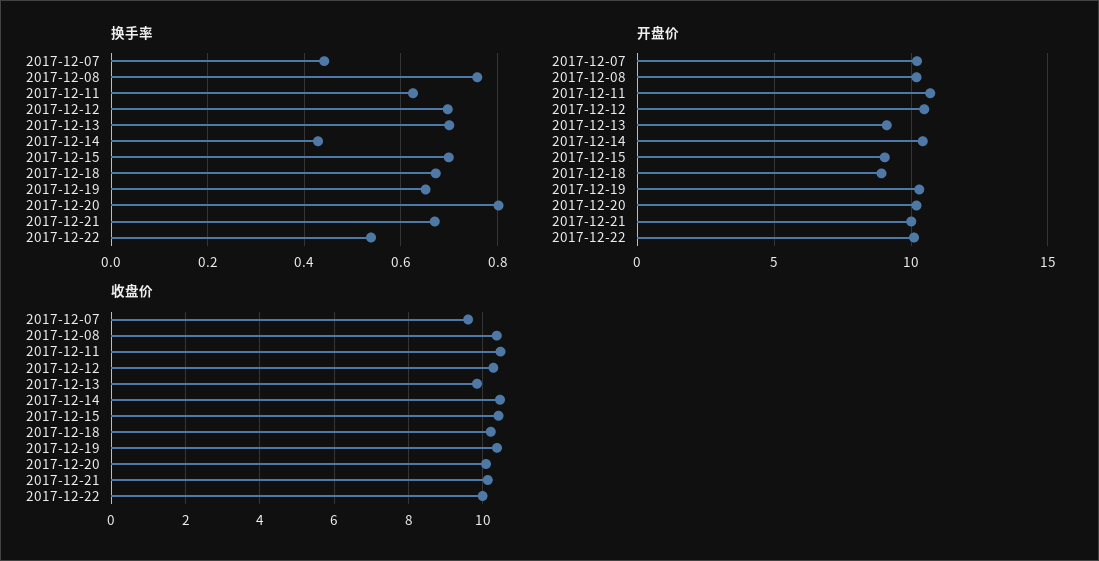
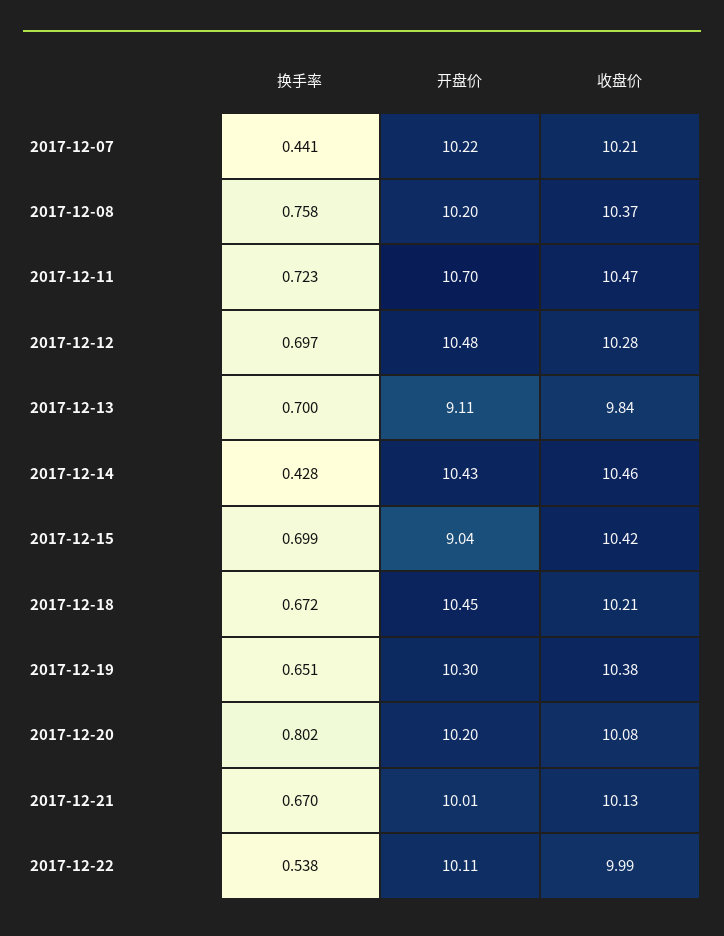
  {
    "换手率": {
      "2017-12-07": 0.441,
      "2017-12-08": 0.758,
-     "2017-12-11": 0.62,
+     "2017-12-11": 0.723,
      "2017-12-12": 0.697,
      "2017-12-13": 0.7,
      "2017-12-14": 0.428,
      "2017-12-15": 0.699,
      "2017-12-18": 0.672,
      "2017-12-19": 0.651,
      "2017-12-20": 0.802,
      "2017-12-21": 0.67,
      "2017-12-22": 0.538
    },
    "开盘价": {
      "2017-12-07": 10.22,
      "2017-12-08": 10.2,
      "2017-12-11": 10.7,
      "2017-12-12": 10.48,
      "2017-12-13": 9.11,
      "2017-12-14": 10.43,
      "2017-12-15": 9.04,
-     "2017-12-18": 9,
+     "2017-12-18": 10.45,
      "2017-12-19": 10.3,
      "2017-12-20": 10.2,
      "2017-12-21": 10.01,
      "2017-12-22": 10.11
    },
    "收盘价": {
-     "2017-12-07": 9.6,
+     "2017-12-07": 10.21,
      "2017-12-08": 10.37,
      "2017-12-11": 10.47,
      "2017-12-12": 10.28,
      "2017-12-13": 9.84,
      "2017-12-14": 10.46,
      "2017-12-15": 10.42,
      "2017-12-18": 10.21,
      "2017-12-19": 10.38,
      "2017-12-20": 10.08,
      "2017-12-21": 10.13,
      "2017-12-22": 9.99
    }
  }

